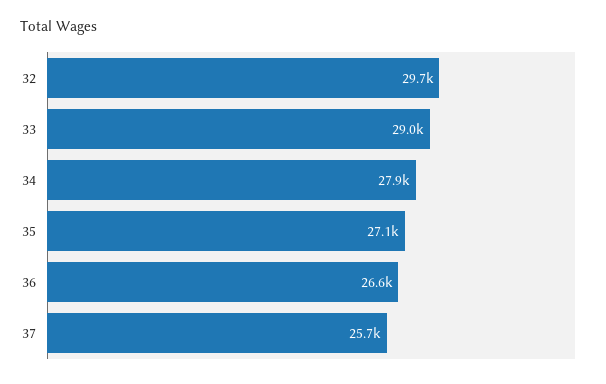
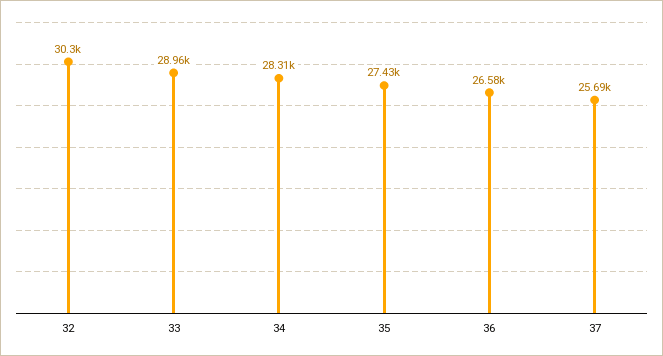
  {
-   "32": 29700,
+   "32": 30300,
    "33": 28960,
-   "34": 27900,
+   "34": 28310,
-   "35": 27100,
+   "35": 27430,
    "36": 26580,
    "37": 25690
  }

